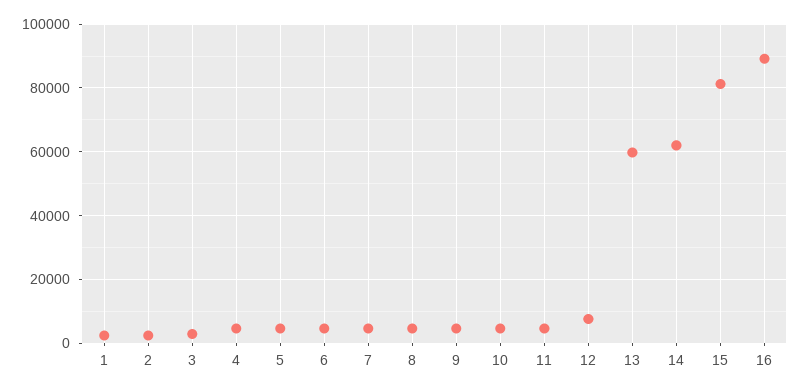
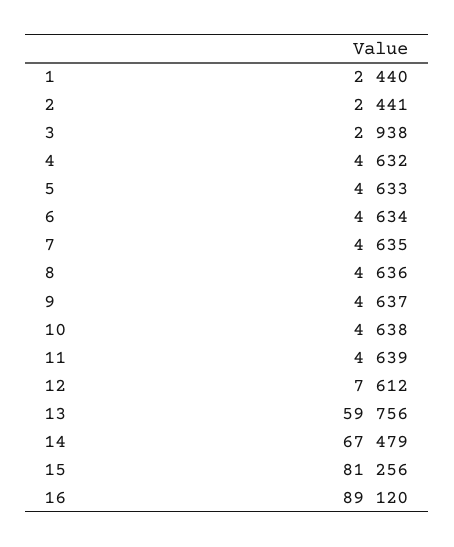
  {
    "1": 2440,
    "2": 2441,
    "3": 2938,
    "4": 4632,
    "5": 4633,
    "6": 4634,
    "7": 4635,
    "8": 4636,
    "9": 4637,
    "10": 4638,
    "11": 4639,
    "12": 7612,
    "13": 59756,
-   "14": 62000,
+   "14": 67479,
    "15": 81256,
    "16": 89120
  }

